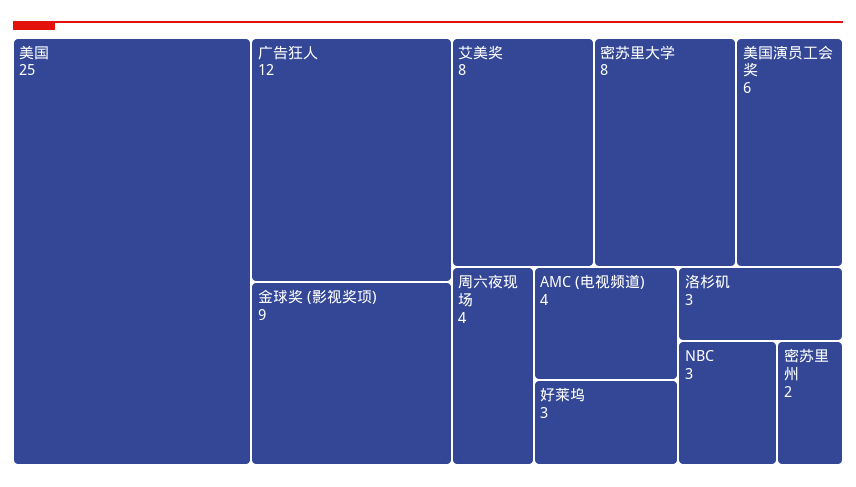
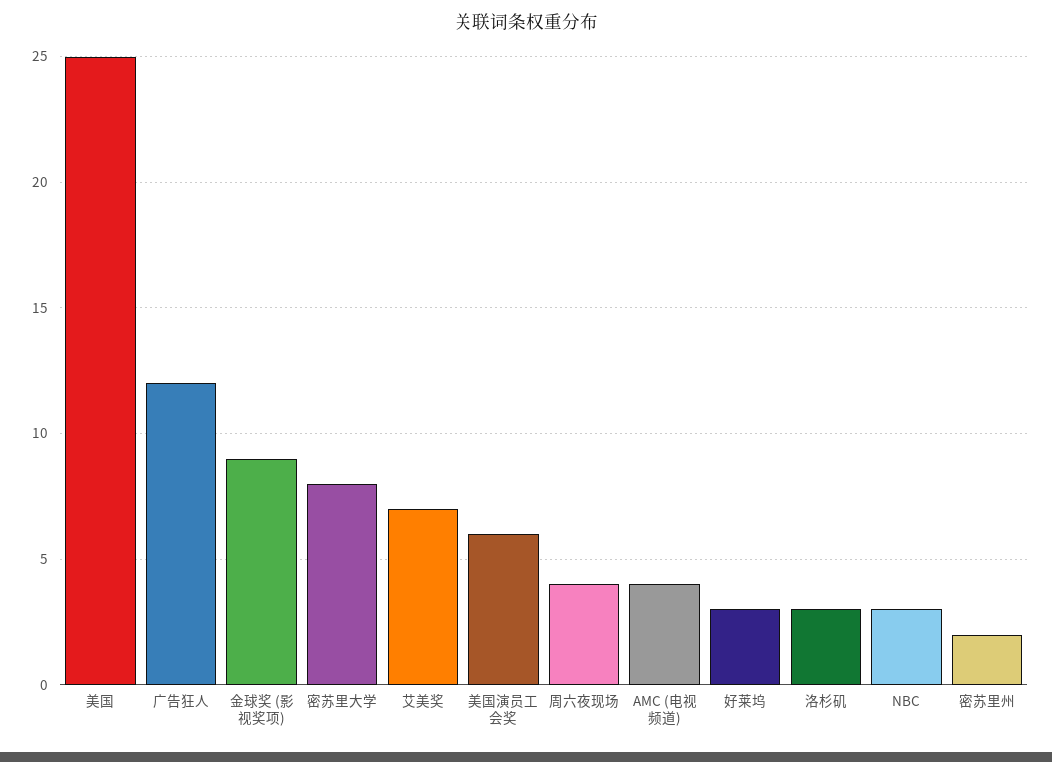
  {
    "美国": 25,
    "广告狂人": 12,
    "金球奖 (影视奖项)": 9,
-   "艾美奖": 8,
+   "艾美奖": 7,
    "密苏里大学": 8,
    "美国演员工会奖": 6,
    "周六夜现场": 4,
    "AMC (电视频道)": 4,
    "好莱坞": 3,
    "洛杉矶": 3,
    "NBC": 3,
    "密苏里州": 2
  }

